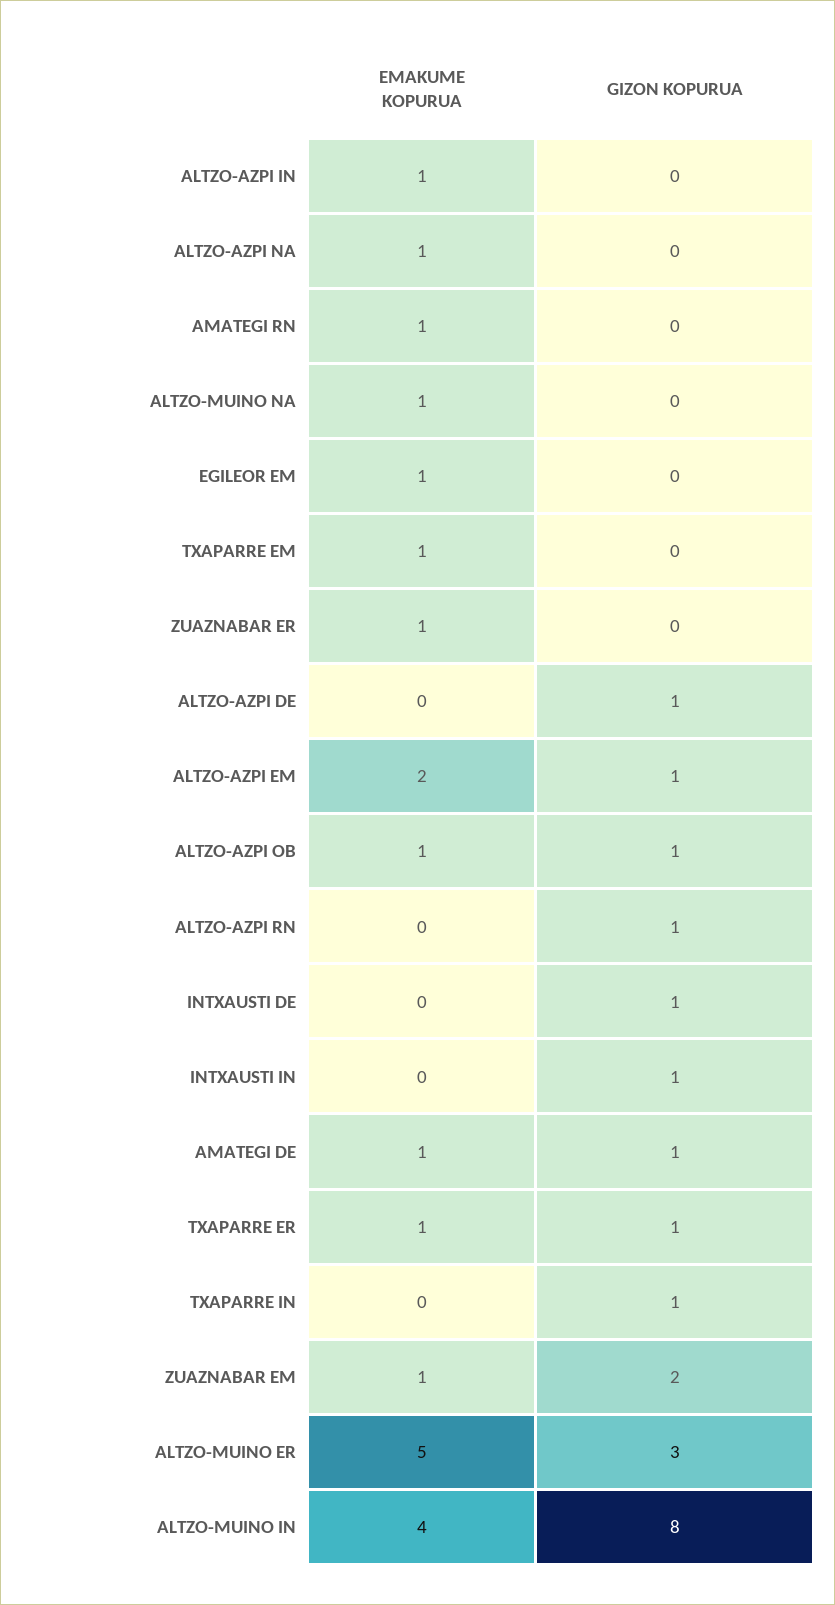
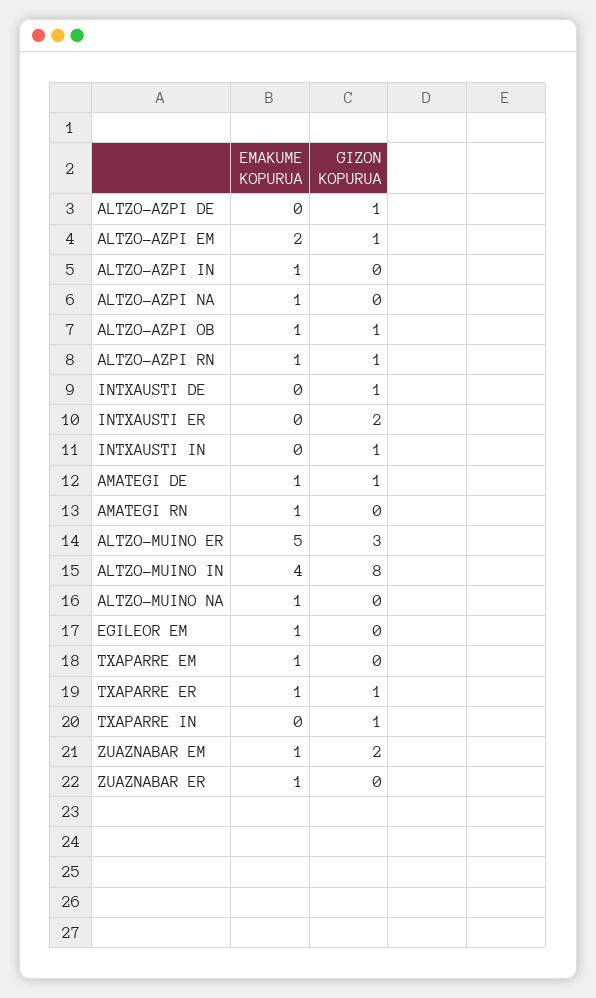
  {
    "EMAKUME KOPURUA": {
      "ALTZO-AZPI IN": 1,
      "ALTZO-AZPI NA": 1,
      "AMATEGI RN": 1,
      "ALTZO-MUINO NA": 1,
      "EGILEOR EM": 1,
      "TXAPARRE EM": 1,
      "ZUAZNABAR ER": 1,
      "ALTZO-AZPI DE": 0,
      "ALTZO-AZPI EM": 2,
      "ALTZO-AZPI OB": 1,
-     "ALTZO-AZPI RN": 0,
+     "ALTZO-AZPI RN": 1,
      "INTXAUSTI DE": 0,
      "INTXAUSTI IN": 0,
      "AMATEGI DE": 1,
      "TXAPARRE ER": 1,
      "TXAPARRE IN": 0,
      "ZUAZNABAR EM": 1,
      "ALTZO-MUINO ER": 5,
-     "ALTZO-MUINO IN": 4
+     "ALTZO-MUINO IN": 4,
+     "INTXAUSTI ER": 0
    },
    "GIZON KOPURUA": {
      "ALTZO-AZPI IN": 0,
      "ALTZO-AZPI NA": 0,
      "AMATEGI RN": 0,
      "ALTZO-MUINO NA": 0,
      "EGILEOR EM": 0,
      "TXAPARRE EM": 0,
      "ZUAZNABAR ER": 0,
      "ALTZO-AZPI DE": 1,
      "ALTZO-AZPI EM": 1,
      "ALTZO-AZPI OB": 1,
      "ALTZO-AZPI RN": 1,
      "INTXAUSTI DE": 1,
      "INTXAUSTI IN": 1,
      "AMATEGI DE": 1,
      "TXAPARRE ER": 1,
      "TXAPARRE IN": 1,
      "ZUAZNABAR EM": 2,
      "ALTZO-MUINO ER": 3,
-     "ALTZO-MUINO IN": 8
+     "ALTZO-MUINO IN": 8,
+     "INTXAUSTI ER": 2
    }
  }

